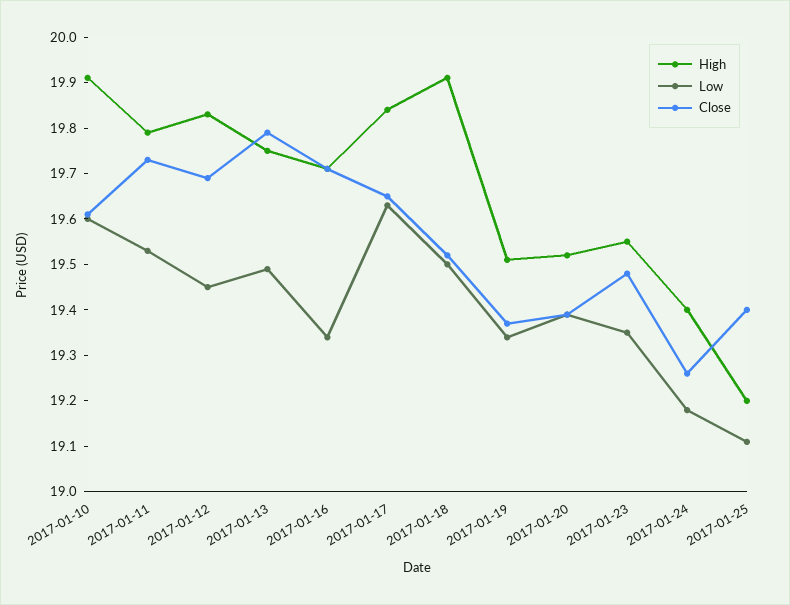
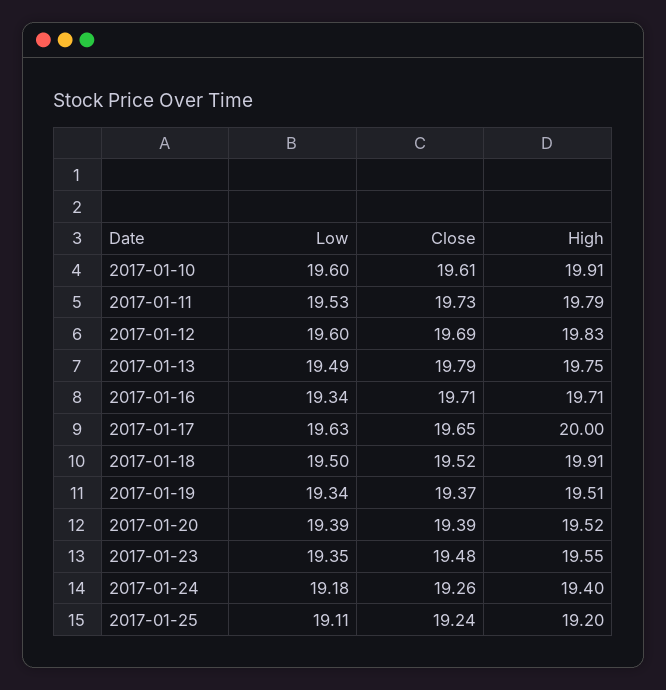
  {
    "High": {
      "2017-01-10": 19.91,
      "2017-01-11": 19.79,
      "2017-01-12": 19.83,
      "2017-01-13": 19.75,
      "2017-01-16": 19.71,
-     "2017-01-17": 19.85,
+     "2017-01-17": 20,
      "2017-01-18": 19.91,
      "2017-01-19": 19.51,
      "2017-01-20": 19.52,
      "2017-01-23": 19.55,
      "2017-01-24": 19.4,
      "2017-01-25": 19.2
    },
    "Low": {
      "2017-01-10": 19.6,
      "2017-01-11": 19.53,
-     "2017-01-12": 19.45,
+     "2017-01-12": 19.6,
      "2017-01-13": 19.49,
      "2017-01-16": 19.34,
      "2017-01-17": 19.63,
      "2017-01-18": 19.5,
      "2017-01-19": 19.34,
      "2017-01-20": 19.39,
      "2017-01-23": 19.35,
      "2017-01-24": 19.18,
      "2017-01-25": 19.11
    },
    "Close": {
      "2017-01-10": 19.61,
      "2017-01-11": 19.73,
      "2017-01-12": 19.69,
      "2017-01-13": 19.79,
      "2017-01-16": 19.71,
      "2017-01-17": 19.65,
      "2017-01-18": 19.52,
      "2017-01-19": 19.37,
      "2017-01-20": 19.39,
      "2017-01-23": 19.48,
      "2017-01-24": 19.26,
-     "2017-01-25": 19.4
+     "2017-01-25": 19.24
    }
  }

